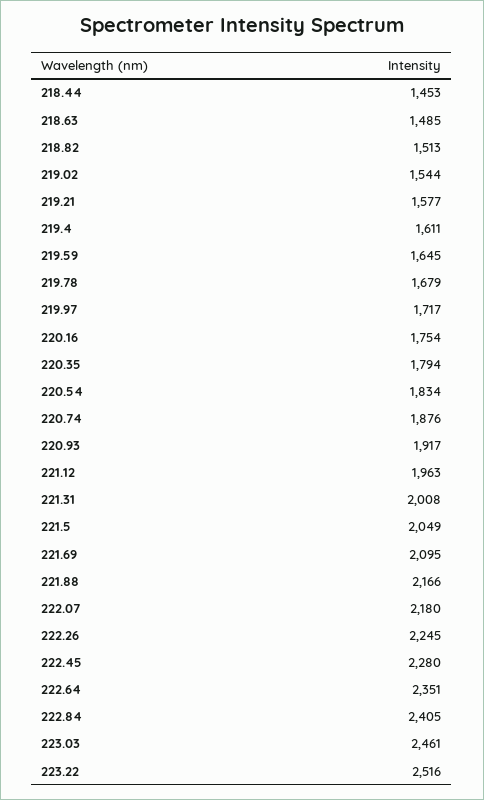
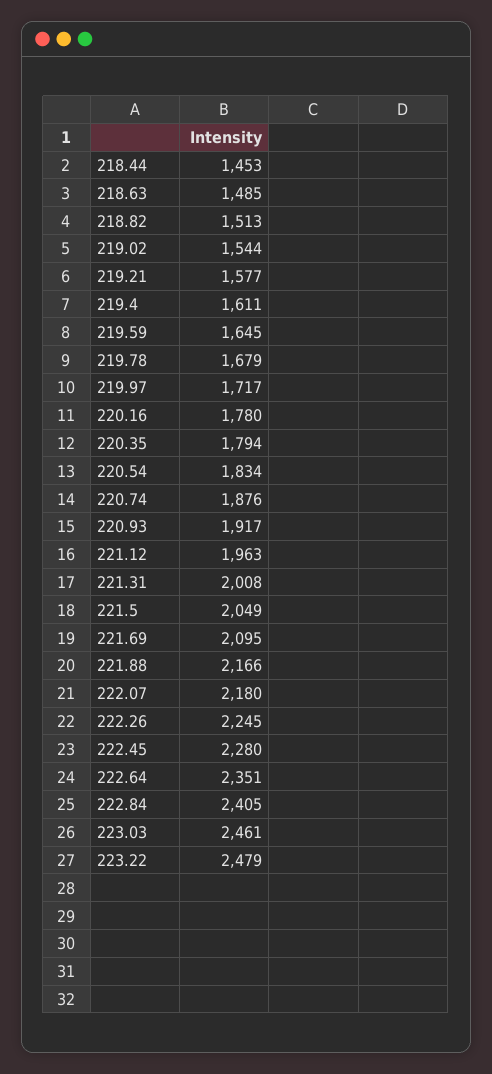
  {
    "218.44": 1453,
    "218.63": 1485,
    "218.82": 1513,
    "219.02": 1544,
    "219.21": 1577,
    "219.4": 1611,
    "219.59": 1645,
    "219.78": 1679,
    "219.97": 1717,
-   "220.16": 1754,
+   "220.16": 1780,
    "220.35": 1794,
    "220.54": 1834,
    "220.74": 1876,
    "220.93": 1917,
    "221.12": 1963,
    "221.31": 2008,
    "221.5": 2049,
    "221.69": 2095,
    "221.88": 2166,
    "222.07": 2180,
    "222.26": 2245,
    "222.45": 2280,
    "222.64": 2351,
    "222.84": 2405,
    "223.03": 2461,
-   "223.22": 2516
+   "223.22": 2479
  }

